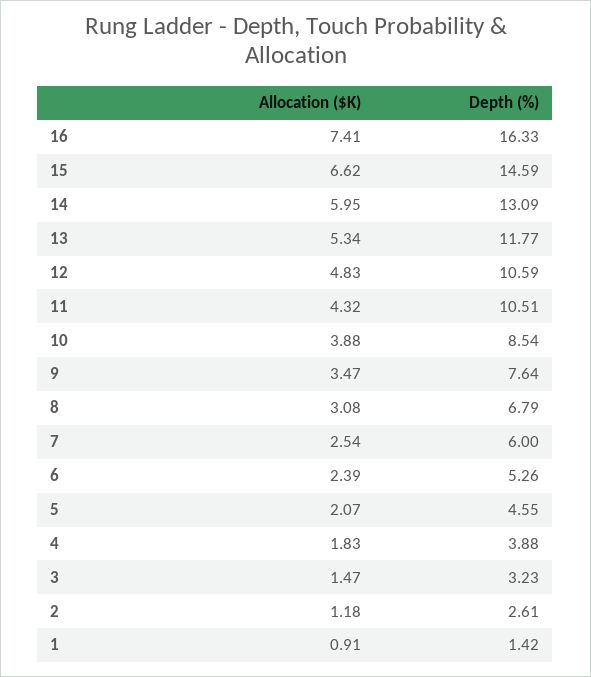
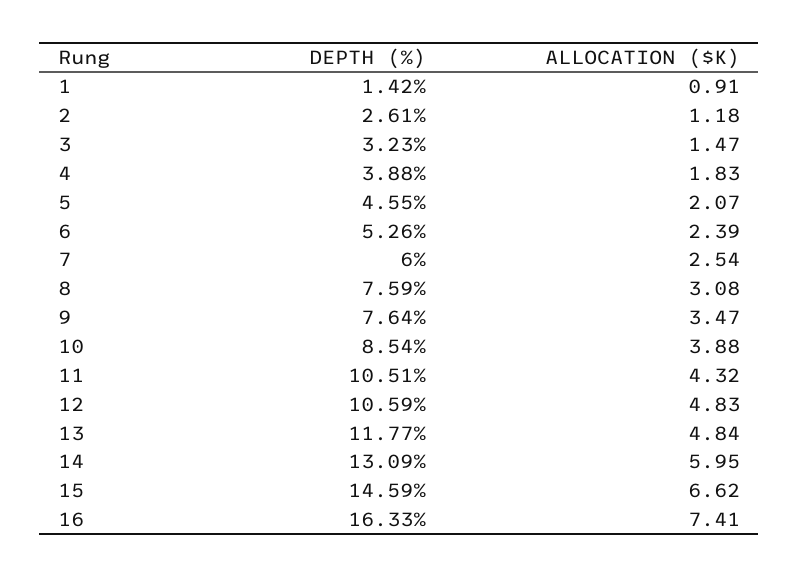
  {
    "Allocation ($K)": {
      "16": 7.41,
      "15": 6.62,
      "14": 5.95,
-     "13": 5.34,
+     "13": 4.84,
      "12": 4.83,
      "11": 4.32,
      "10": 3.88,
      "9": 3.47,
      "8": 3.08,
      "7": 2.54,
      "6": 2.39,
      "5": 2.07,
      "4": 1.83,
      "3": 1.47,
      "2": 1.18,
      "1": 0.91
    },
    "Depth (%)": {
      "16": 16.33,
      "15": 14.59,
      "14": 13.09,
      "13": 11.77,
      "12": 10.59,
      "11": 10.51,
      "10": 8.54,
      "9": 7.64,
-     "8": 6.79,
+     "8": 7.59,
      "7": 6,
      "6": 5.26,
      "5": 4.55,
      "4": 3.88,
      "3": 3.23,
      "2": 2.61,
      "1": 1.42
    }
  }

